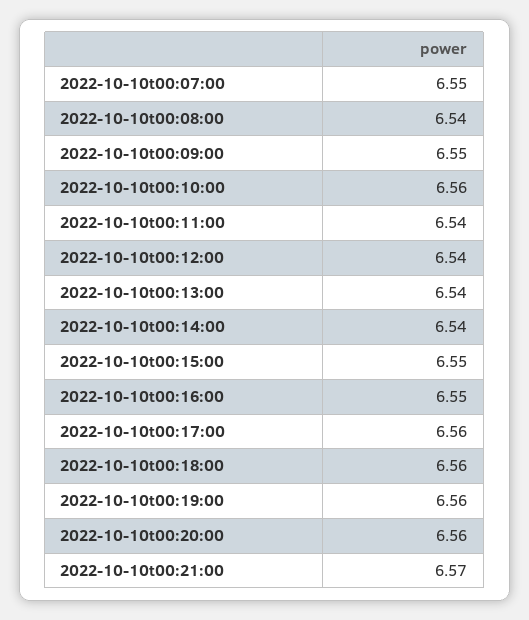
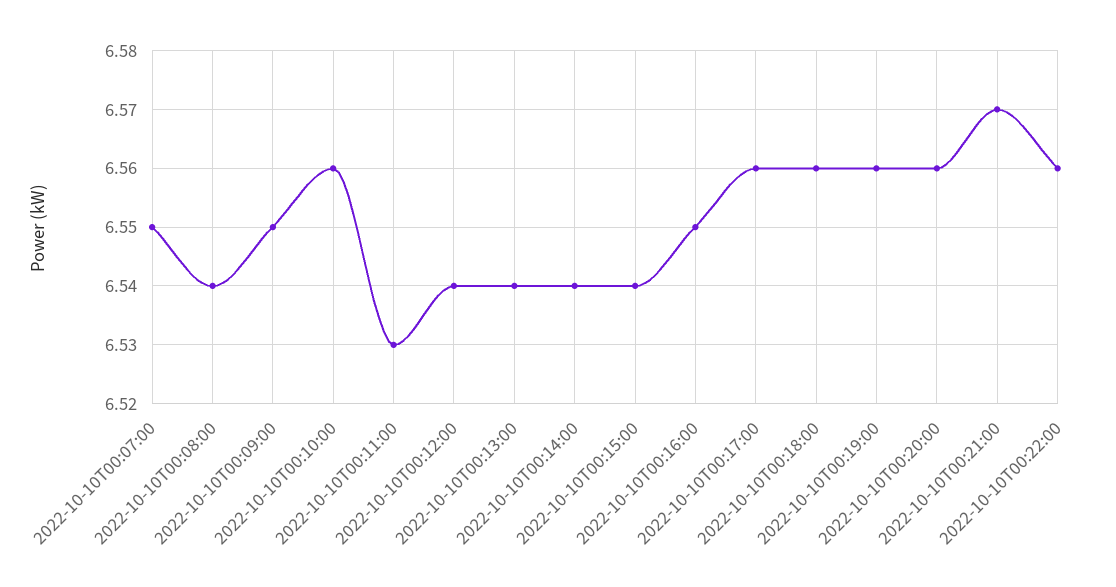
  {
    "2022-10-10t00:07:00": 6.55,
    "2022-10-10t00:08:00": 6.54,
    "2022-10-10t00:09:00": 6.55,
    "2022-10-10t00:10:00": 6.56,
-   "2022-10-10t00:11:00": 6.54,
+   "2022-10-10t00:11:00": 6.53,
    "2022-10-10t00:12:00": 6.54,
    "2022-10-10t00:13:00": 6.54,
    "2022-10-10t00:14:00": 6.54,
-   "2022-10-10t00:15:00": 6.55,
+   "2022-10-10t00:15:00": 6.54,
    "2022-10-10t00:16:00": 6.55,
    "2022-10-10t00:17:00": 6.56,
    "2022-10-10t00:18:00": 6.56,
    "2022-10-10t00:19:00": 6.56,
    "2022-10-10t00:20:00": 6.56,
-   "2022-10-10t00:21:00": 6.57
+   "2022-10-10t00:21:00": 6.57,
+   "2022-10-10T00:22:00": 6.56
  }

